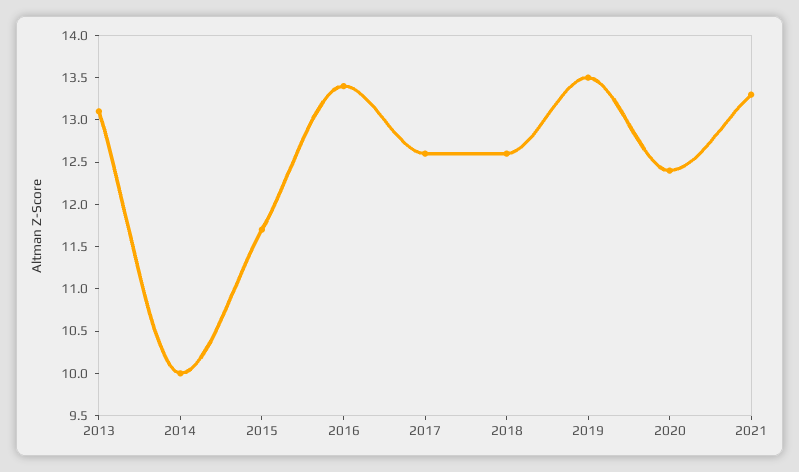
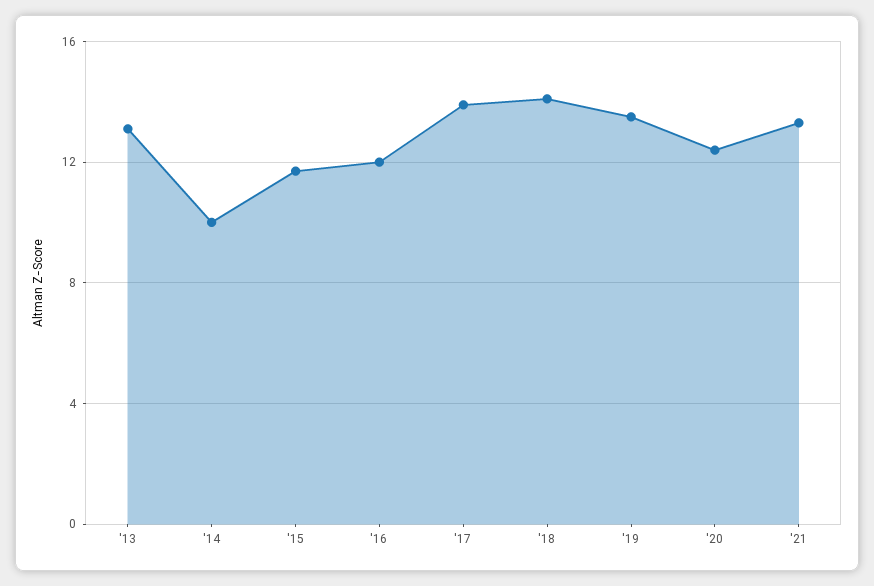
  {
    "2013": 13.1,
    "2014": 10,
    "2015": 11.7,
-   "2016": 13.4,
+   "2016": 12,
-   "2017": 12.6,
+   "2017": 14,
-   "2018": 12.6,
+   "2018": 14,
    "2019": 13.5,
    "2020": 12.4,
    "2021": 13.3
  }

